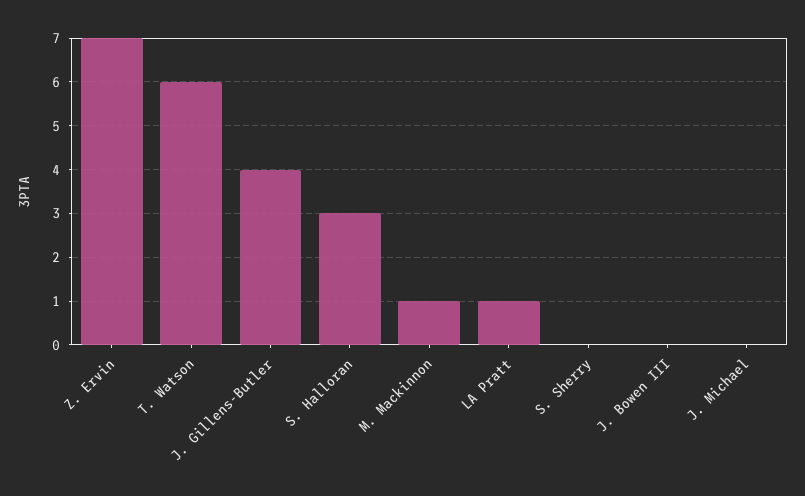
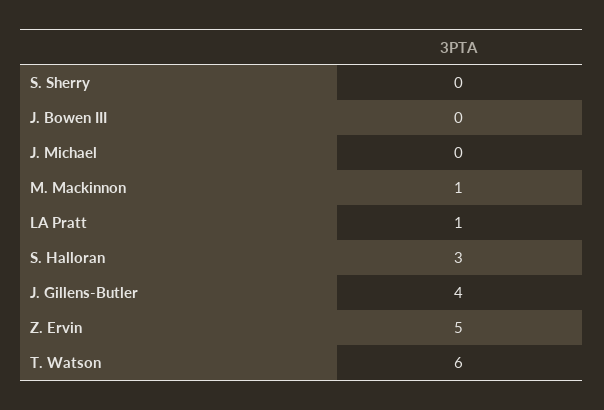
  {
-   "Z. Ervin": 7,
+   "Z. Ervin": 5,
    "T. Watson": 6,
    "J. Gillens-Butler": 4,
    "S. Halloran": 3,
    "M. Mackinnon": 1,
    "LA Pratt": 1,
    "S. Sherry": 0,
    "J. Bowen III": 0,
    "J. Michael": 0
  }

